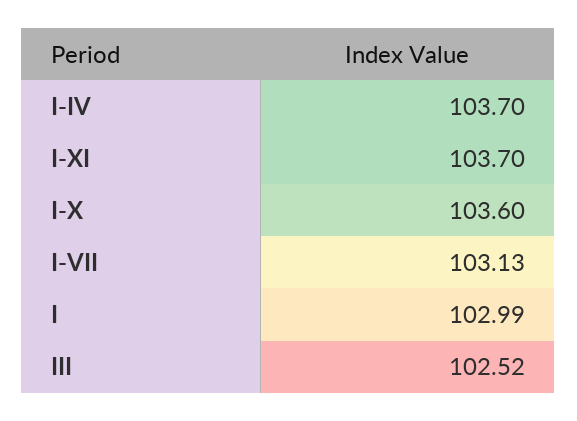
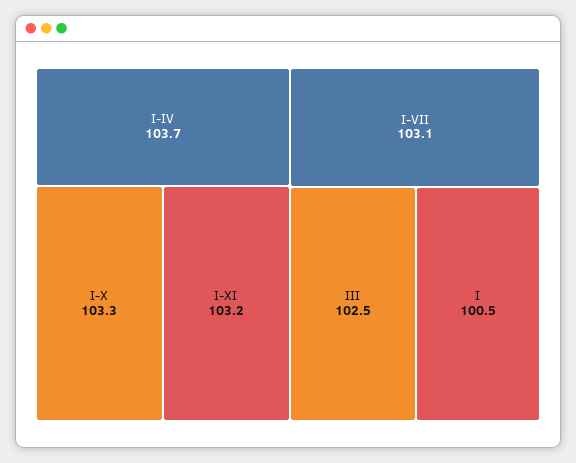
  {
    "I-IV": 103.7,
-   "I-XI": 103.7,
+   "I-XI": 103.2,
-   "I-X": 103.6,
+   "I-X": 103.3,
    "I-VII": 103.13,
-   "I": 102.99,
+   "I": 100.5,
    "III": 102.52
  }

